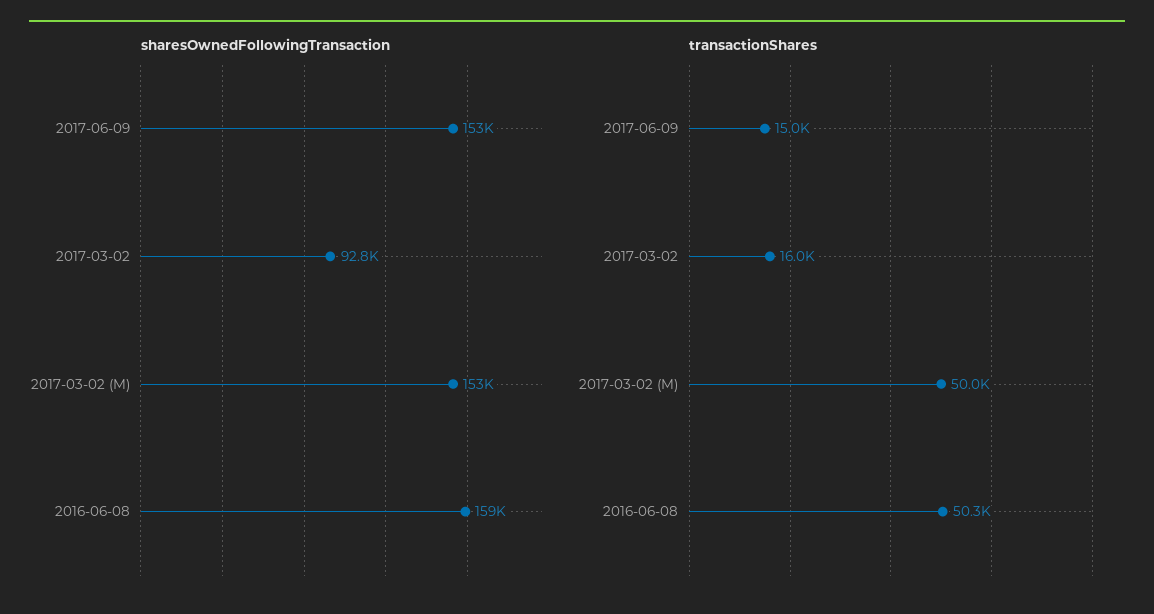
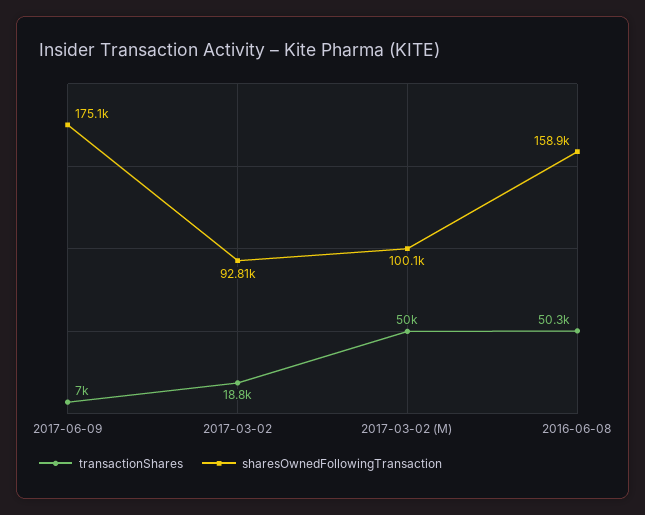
  {
    "sharesOwnedFollowingTransaction": {
-     "2017-06-09": 153000,
+     "2017-06-09": 175100,
      "2017-03-02": 92810,
-     "2017-03-02 (M)": 153000,
+     "2017-03-02 (M)": 100100,
      "2016-06-08": 158900
    },
    "transactionShares": {
-     "2017-06-09": 15000,
+     "2017-06-09": 7000,
-     "2017-03-02": 16000,
+     "2017-03-02": 18800,
      "2017-03-02 (M)": 50000,
      "2016-06-08": 50300
    }
  }

